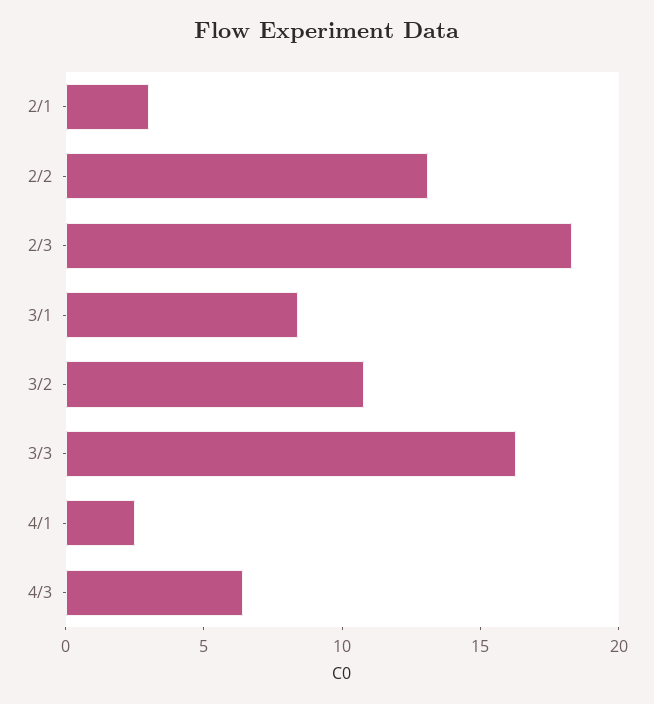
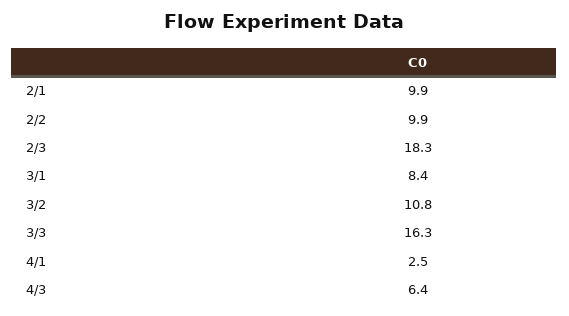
  {
-   "2/1": 3,
+   "2/1": 9.9,
-   "2/2": 13,
+   "2/2": 9.9,
    "2/3": 18.3,
    "3/1": 8.4,
    "3/2": 10.8,
    "3/3": 16.3,
    "4/1": 2.5,
    "4/3": 6.4
  }

